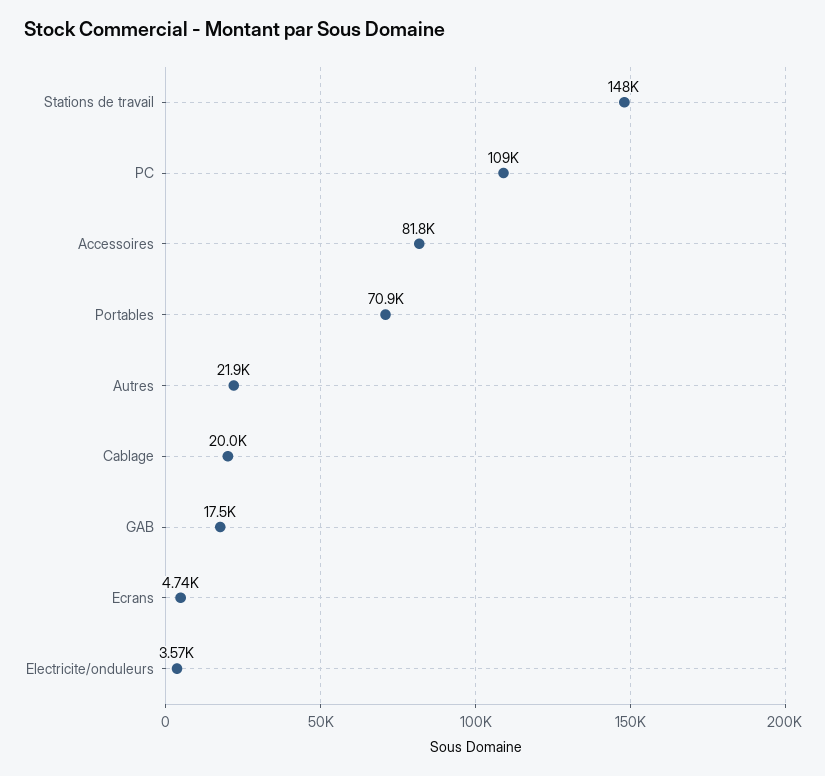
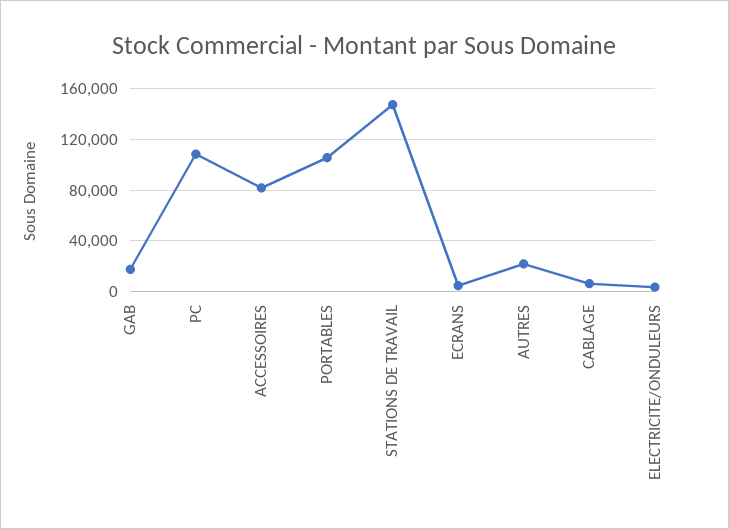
  {
    "Stations de travail": 148000,
    "PC": 109000,
    "Accessoires": 81800,
-   "Portables": 70900,
+   "Portables": 105000,
    "Autres": 21900,
-   "Cablage": 20000,
+   "Cablage": 5000,
    "GAB": 17500,
    "Ecrans": 4740,
    "Electricite/onduleurs": 3570
  }

